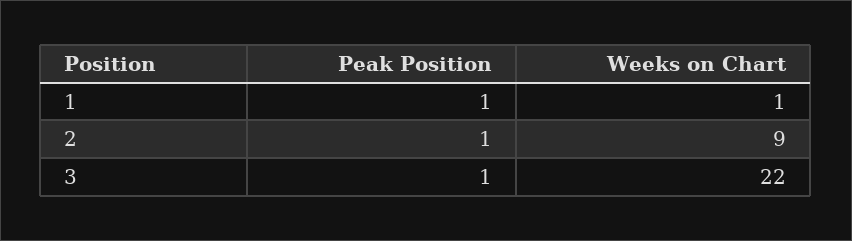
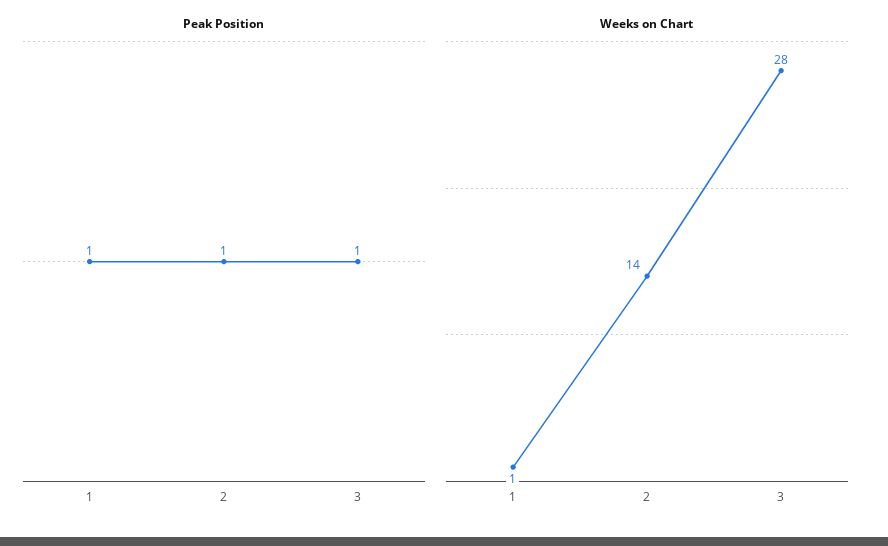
  {
    "Peak Position": {
      "1": 1,
      "2": 1,
      "3": 1
    },
    "Weeks on Chart": {
      "1": 1,
-     "2": 9,
+     "2": 14,
-     "3": 22
+     "3": 28
    }
  }

